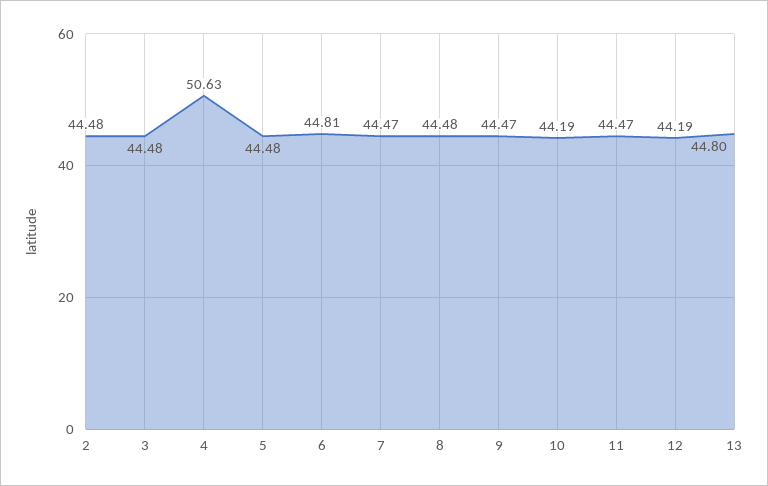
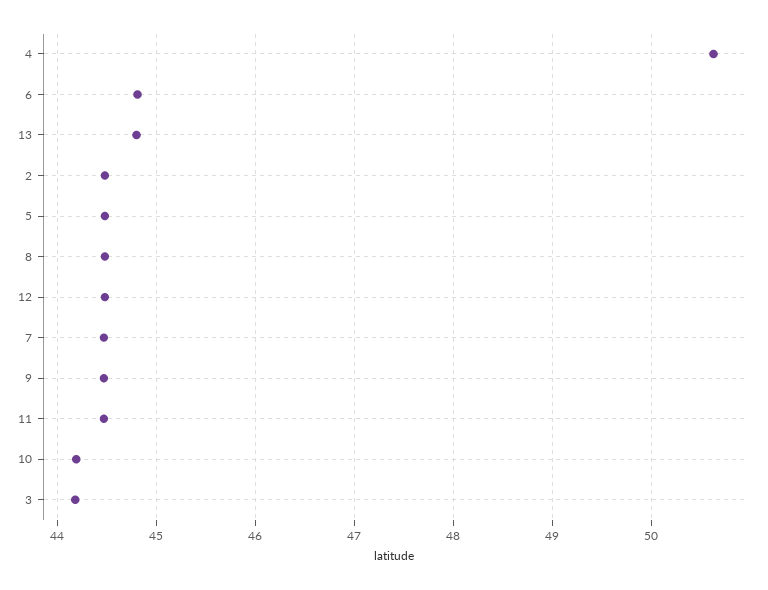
  {
    "2": 44.48,
-   "3": 44.48,
+   "3": 44.2,
    "4": 50.63,
    "5": 44.48,
    "6": 44.81,
    "7": 44.47,
    "8": 44.48,
    "9": 44.47,
    "10": 44.19,
    "11": 44.47,
-   "12": 44.19,
+   "12": 44.5,
    "13": 44.8
  }

